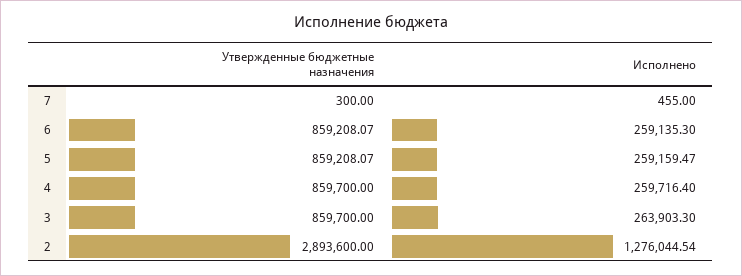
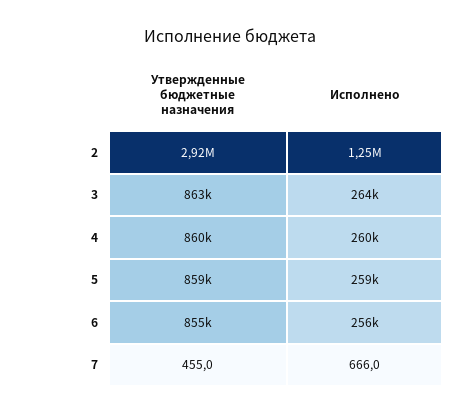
  {
    "Утвержденные бюджетные назначения": {
-     "7": 300,
+     "7": 455,
-     "6": 859208.07,
+     "6": 855000,
      "5": 859208.07,
      "4": 859700,
-     "3": 859700,
+     "3": 863000,
-     "2": 2893600
+     "2": 2920000
    },
    "Исполнено": {
-     "7": 455,
+     "7": 666,
-     "6": 259135.3,
+     "6": 256000,
      "5": 259159.47,
      "4": 259716.4,
      "3": 263903.3,
-     "2": 1276044.54
+     "2": 1250000
    }
  }

